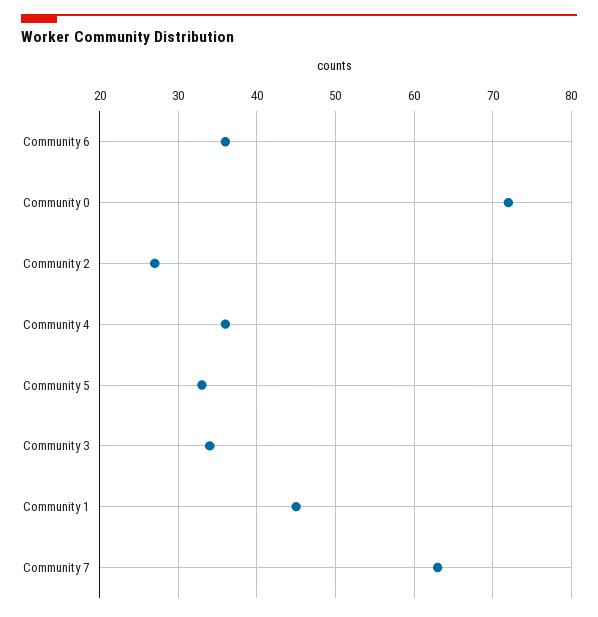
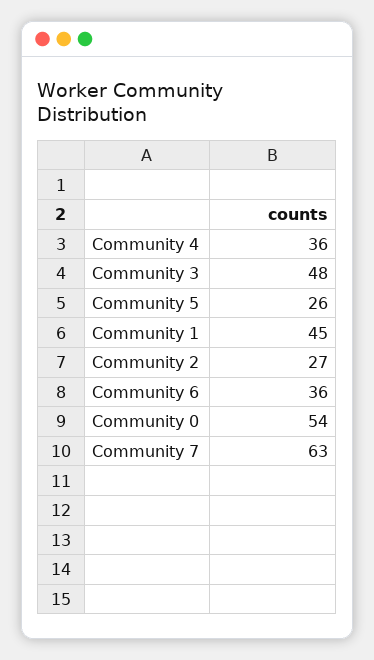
  {
    "Community 6": 36,
-   "Community 0": 72,
+   "Community 0": 54,
    "Community 2": 27,
    "Community 4": 36,
-   "Community 5": 33,
+   "Community 5": 26,
-   "Community 3": 34,
+   "Community 3": 48,
    "Community 1": 45,
    "Community 7": 63
  }

